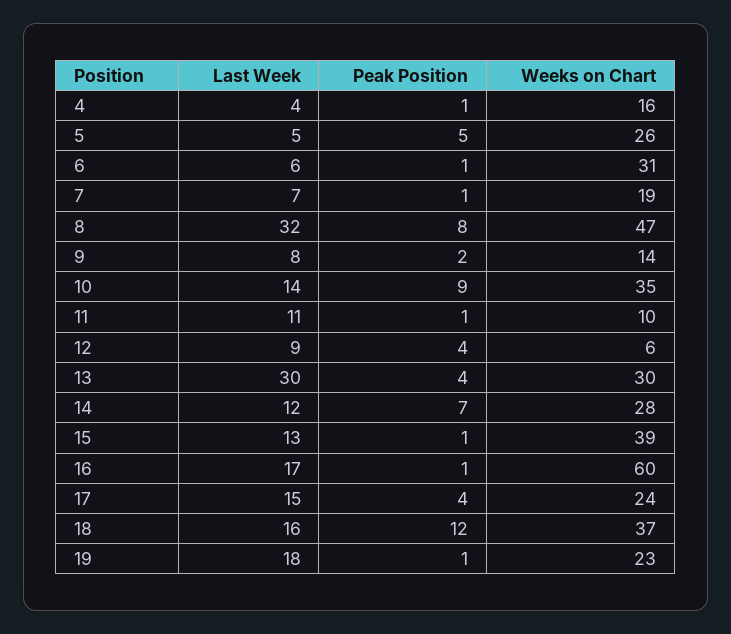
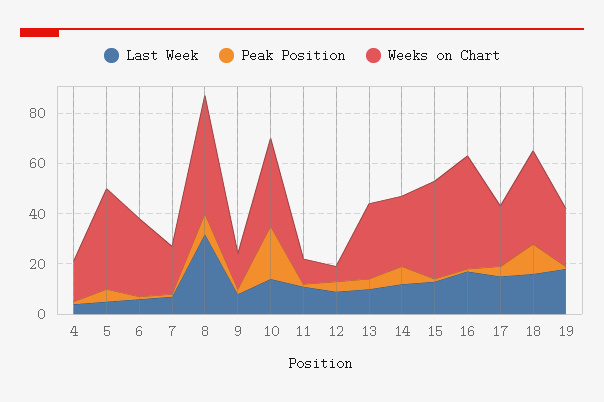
  {
    "Last Week": {
      "4": 4,
      "5": 5,
      "6": 6,
      "7": 7,
      "8": 32,
      "9": 8,
      "10": 14,
      "11": 11,
      "12": 9,
-     "13": 30,
+     "13": 10,
      "14": 12,
      "15": 13,
      "16": 17,
      "17": 15,
      "18": 16,
      "19": 18
    },
    "Peak Position": {
      "4": 1,
      "5": 5,
      "6": 1,
      "7": 1,
      "8": 8,
      "9": 2,
-     "10": 9,
+     "10": 20,
      "11": 1,
      "12": 4,
      "13": 4,
      "14": 7,
      "15": 1,
      "16": 1,
      "17": 4,
      "18": 12,
      "19": 1
    },
    "Weeks on Chart": {
      "4": 16,
-     "5": 26,
+     "5": 40,
      "6": 31,
      "7": 19,
      "8": 47,
      "9": 14,
      "10": 35,
      "11": 10,
      "12": 6,
      "13": 30,
      "14": 28,
      "15": 39,
-     "16": 60,
+     "16": 45,
      "17": 24,
      "18": 37,
      "19": 23
    }
  }

